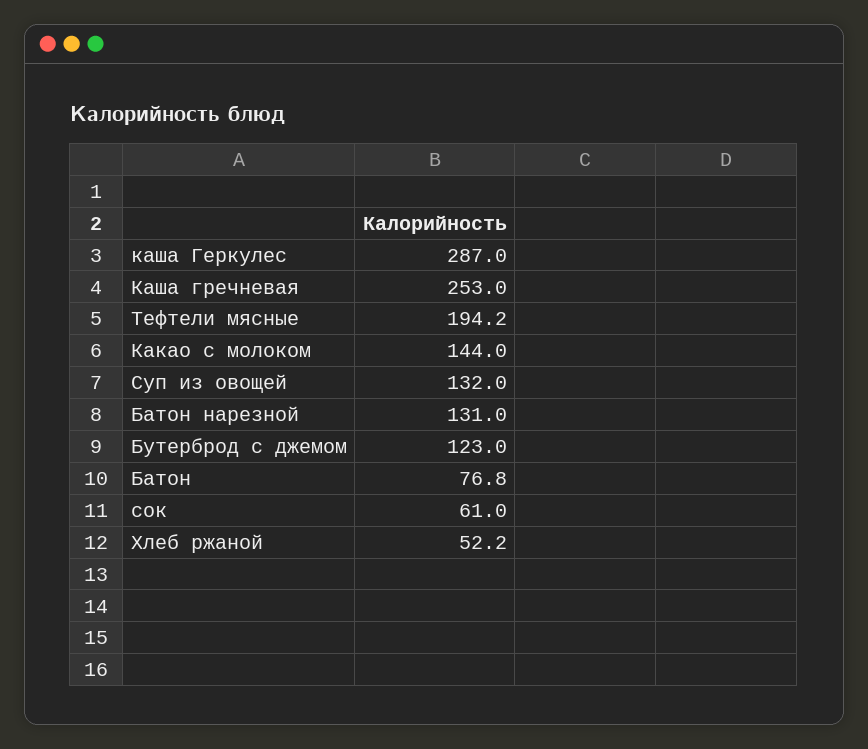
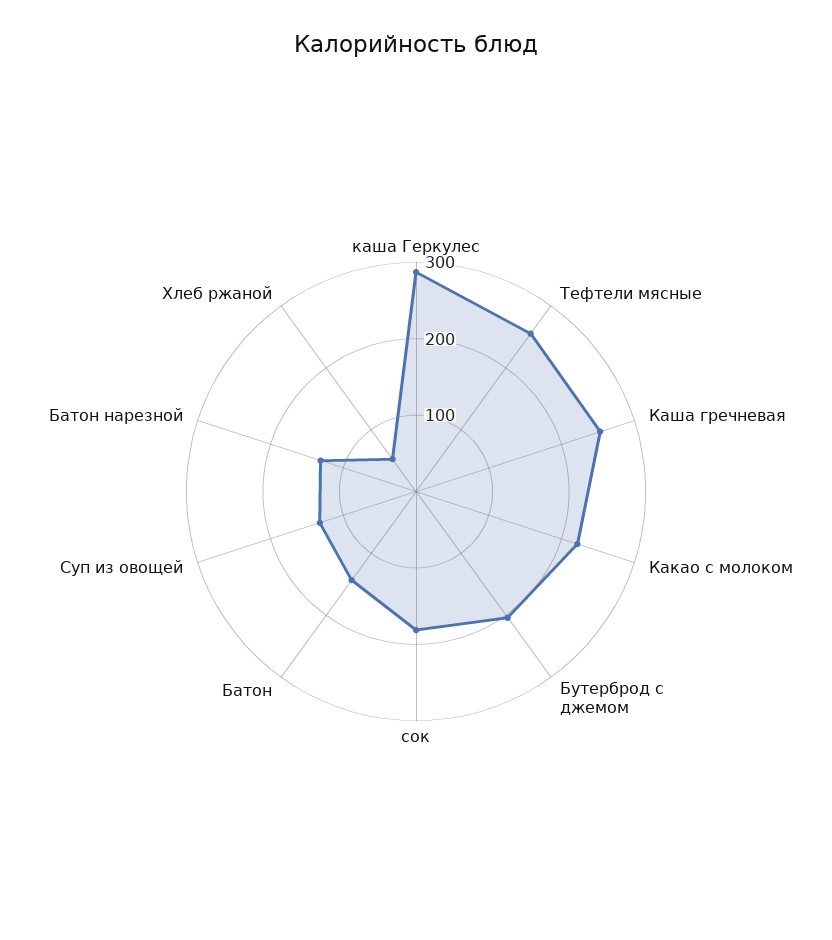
  {
    "каша Геркулес": 287,
    "Каша гречневая": 253,
-   "Тефтели мясные": 194.2,
+   "Тефтели мясные": 260,
-   "Какао с молоком": 144,
+   "Какао с молоком": 220,
    "Суп из овощей": 132,
    "Батон нарезной": 131,
-   "Бутерброд с джемом": 123,
+   "Бутерброд с джемом": 200,
-   "Батон": 76.8,
+   "Батон": 140,
-   "сок": 61,
+   "сок": 180,
    "Хлеб ржаной": 52.2
  }

